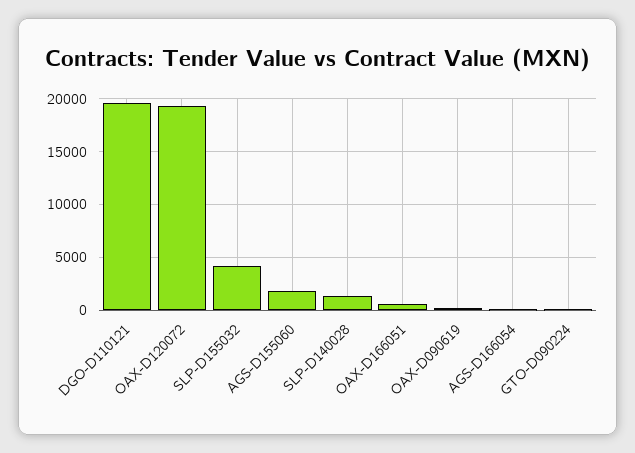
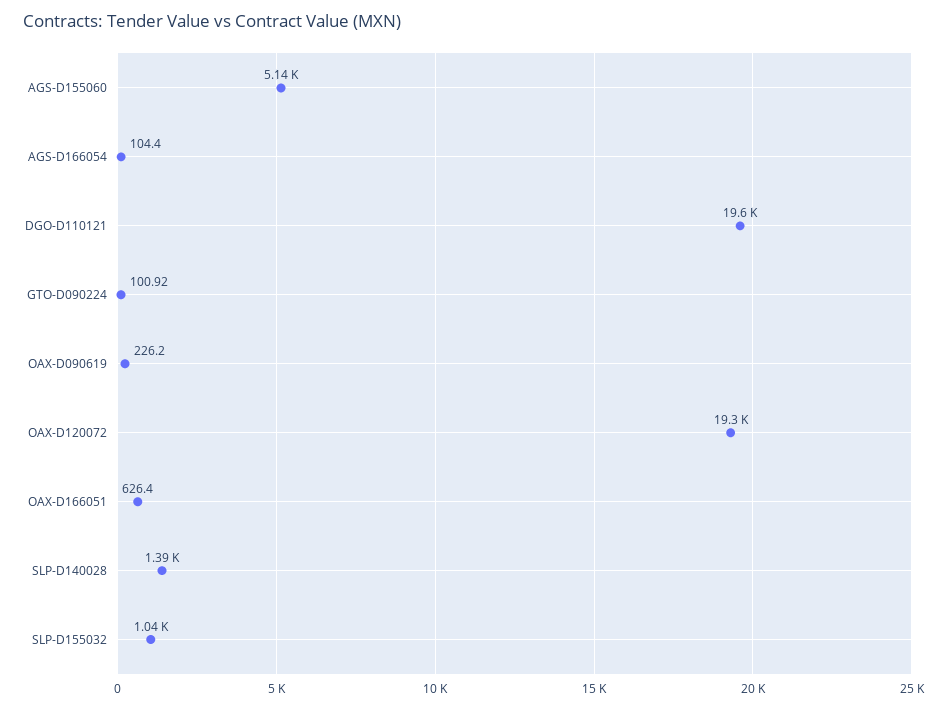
  {
    "DGO-D110121": 19600,
    "OAX-D120072": 19300,
-   "SLP-D155032": 4000,
+   "SLP-D155032": 1040,
-   "AGS-D155060": 2000,
+   "AGS-D155060": 5140,
    "SLP-D140028": 1390,
    "OAX-D166051": 626.4,
    "OAX-D090619": 226.2,
    "AGS-D166054": 104.4,
    "GTO-D090224": 100.92
  }

